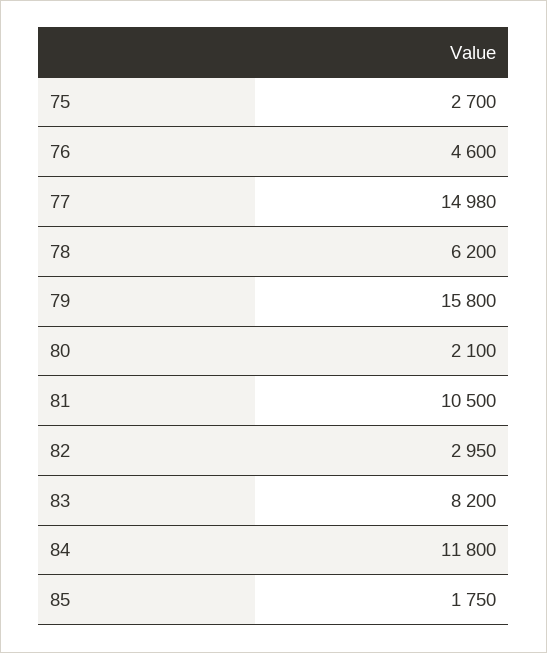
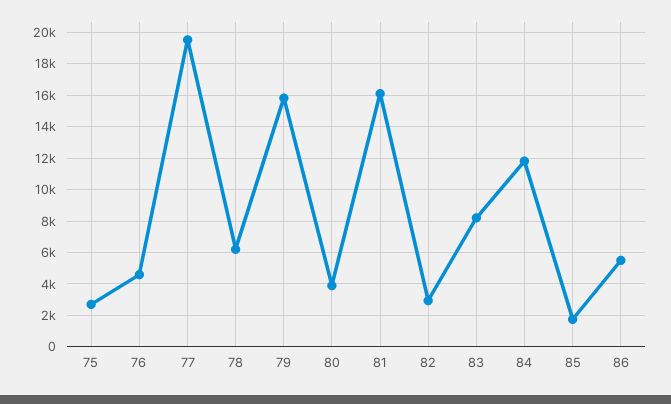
  {
    "75": 2700,
    "76": 4600,
-   "77": 14980,
+   "77": 19500,
    "78": 6200,
    "79": 15800,
-   "80": 2100,
+   "80": 4000,
-   "81": 10500,
+   "81": 16000,
    "82": 2950,
    "83": 8200,
    "84": 11800,
-   "85": 1750
+   "85": 1750,
+   "86": 5500
  }

